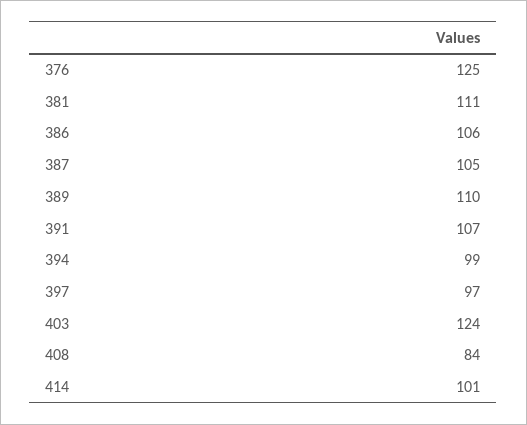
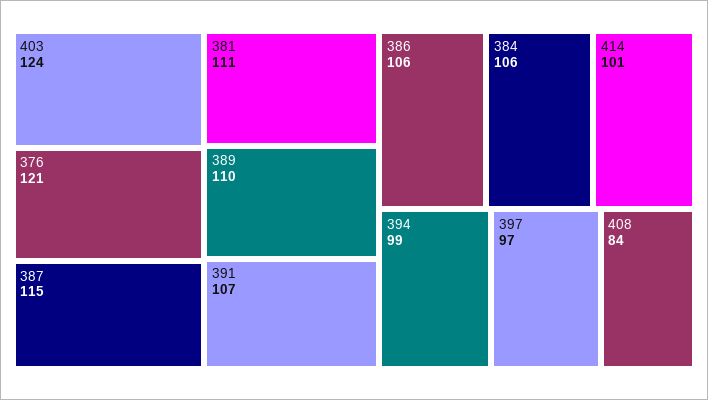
  {
-   "376": 125,
+   "376": 121,
    "381": 111,
    "386": 106,
-   "387": 105,
+   "387": 115,
    "389": 110,
    "391": 107,
    "394": 99,
    "397": 97,
    "403": 124,
    "408": 84,
-   "414": 101
+   "414": 101,
+   "384": 106
  }

